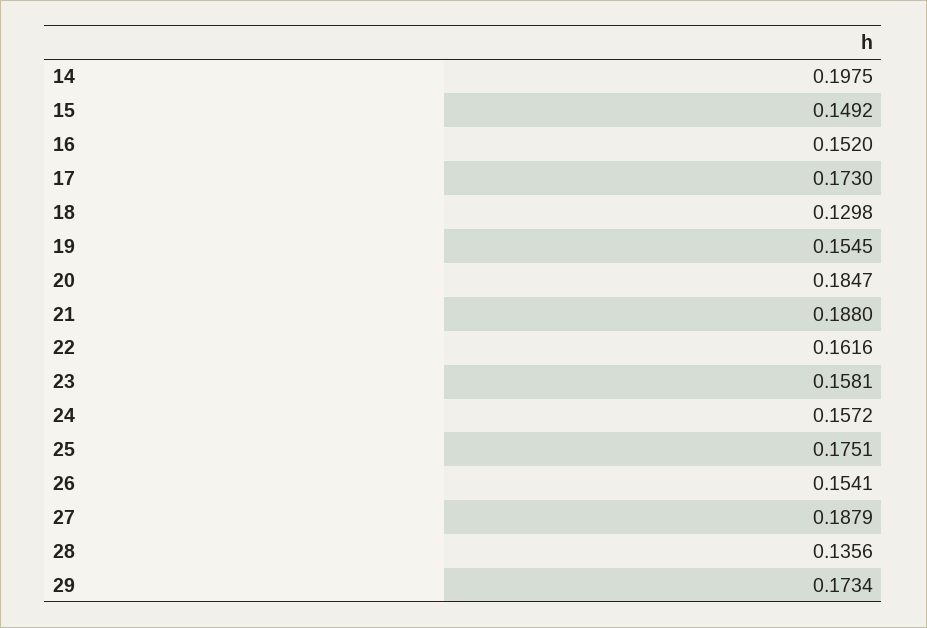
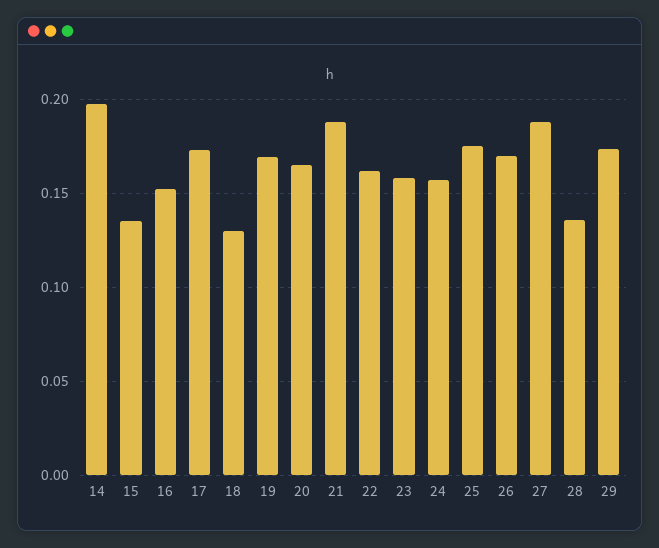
  {
    "14": 0.1975,
-   "15": 0.1492,
+   "15": 0.135,
    "16": 0.152,
    "17": 0.173,
    "18": 0.1298,
-   "19": 0.1545,
+   "19": 0.17,
-   "20": 0.1847,
+   "20": 0.165,
    "21": 0.188,
    "22": 0.1616,
    "23": 0.1581,
    "24": 0.1572,
    "25": 0.1751,
-   "26": 0.1541,
+   "26": 0.17,
    "27": 0.1879,
    "28": 0.1356,
    "29": 0.1734
  }

